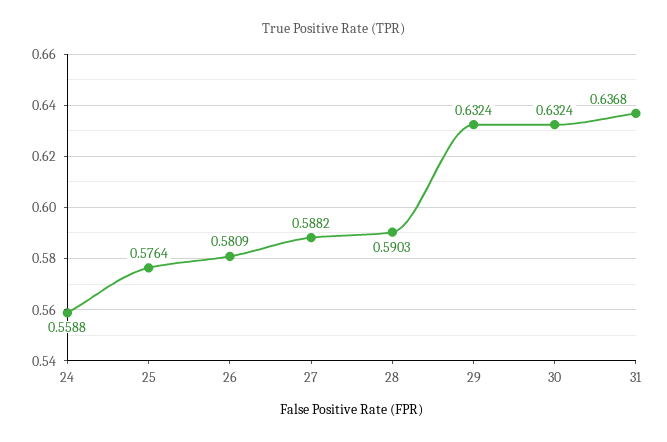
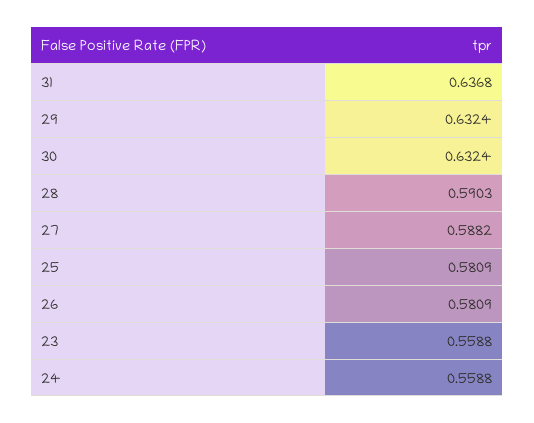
  {
    "24": 0.5588,
-   "25": 0.5764,
+   "25": 0.5809,
    "26": 0.5809,
    "27": 0.5882,
    "28": 0.5903,
    "29": 0.6324,
    "30": 0.6324,
-   "31": 0.6368
+   "31": 0.6368,
+   "23": 0.5588
  }

